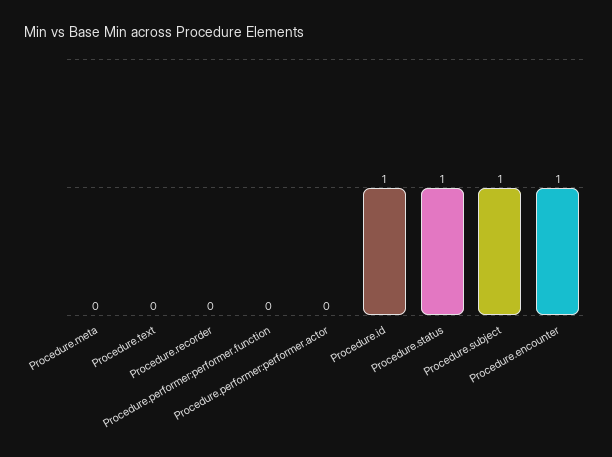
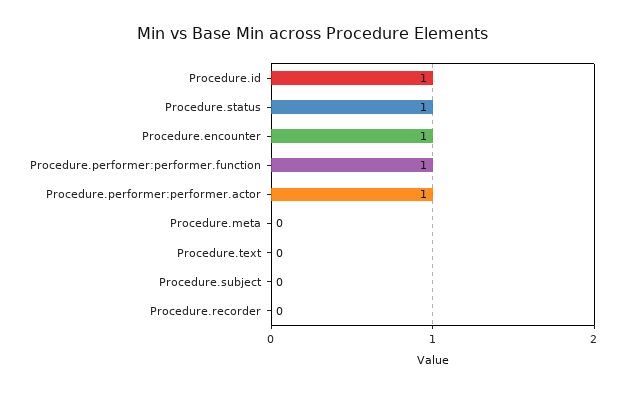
  {
    "Procedure.meta": 0,
    "Procedure.text": 0,
    "Procedure.recorder": 0,
-   "Procedure.performer:performer.function": 0,
+   "Procedure.performer:performer.function": 1,
-   "Procedure.performer:performer.actor": 0,
+   "Procedure.performer:performer.actor": 1,
    "Procedure.id": 1,
    "Procedure.status": 1,
-   "Procedure.subject": 1,
+   "Procedure.subject": 0,
    "Procedure.encounter": 1
  }

